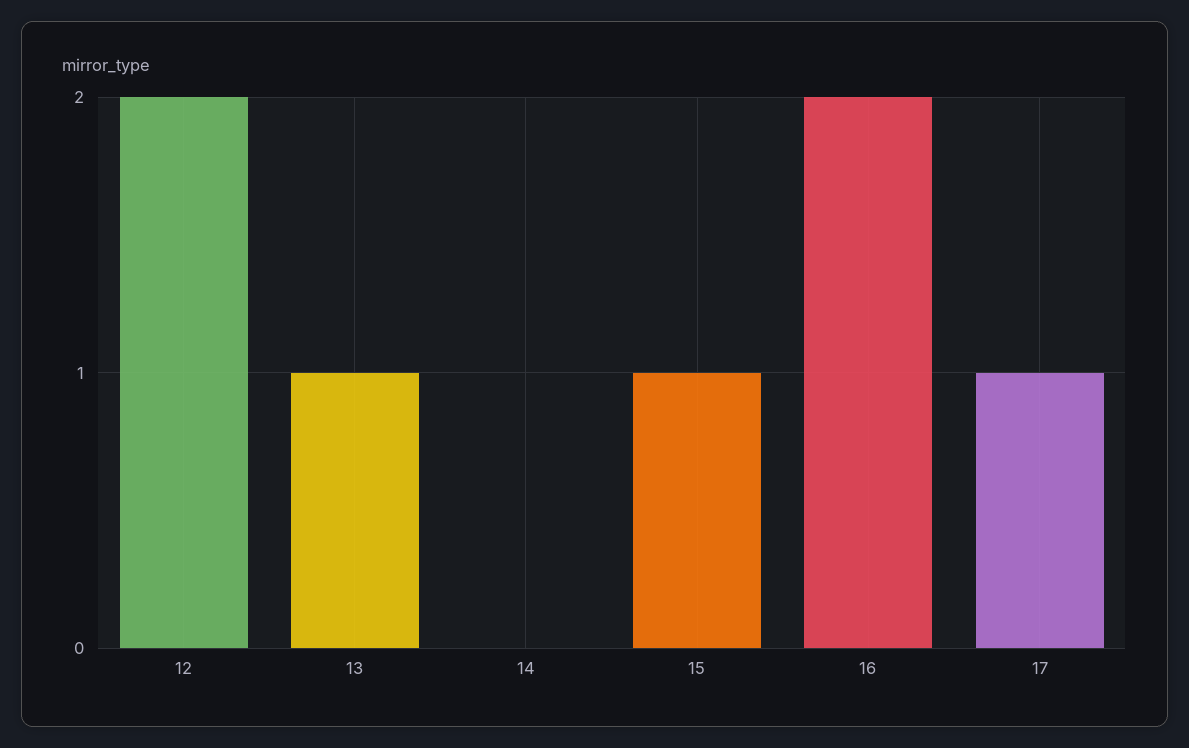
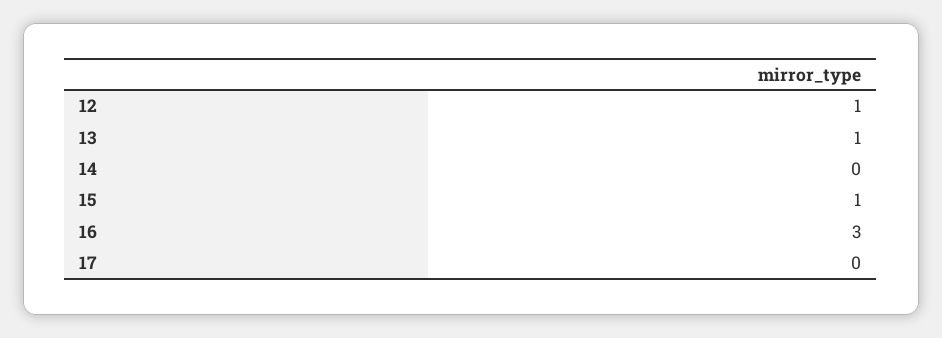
  {
-   "12": 2,
+   "12": 1,
    "13": 1,
    "14": 0,
    "15": 1,
-   "16": 2,
+   "16": 3,
-   "17": 1
+   "17": 0
  }

